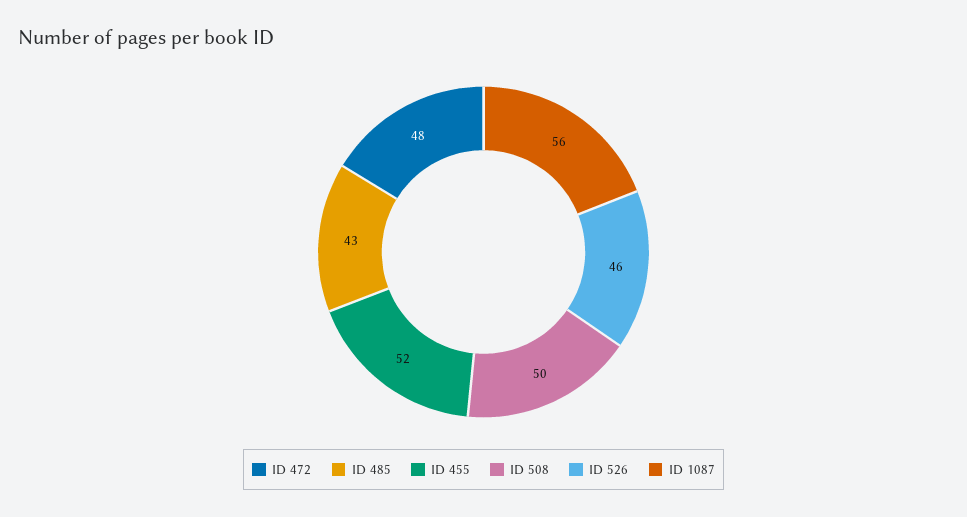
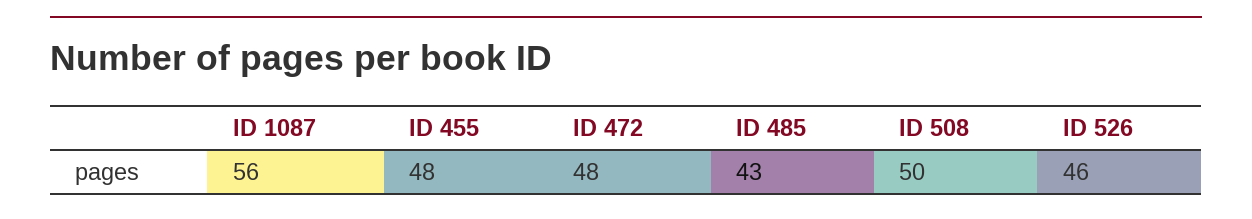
  {
    "ID 472": 48,
    "ID 485": 43,
-   "ID 455": 52,
+   "ID 455": 48,
    "ID 508": 50,
    "ID 526": 46,
    "ID 1087": 56
  }

